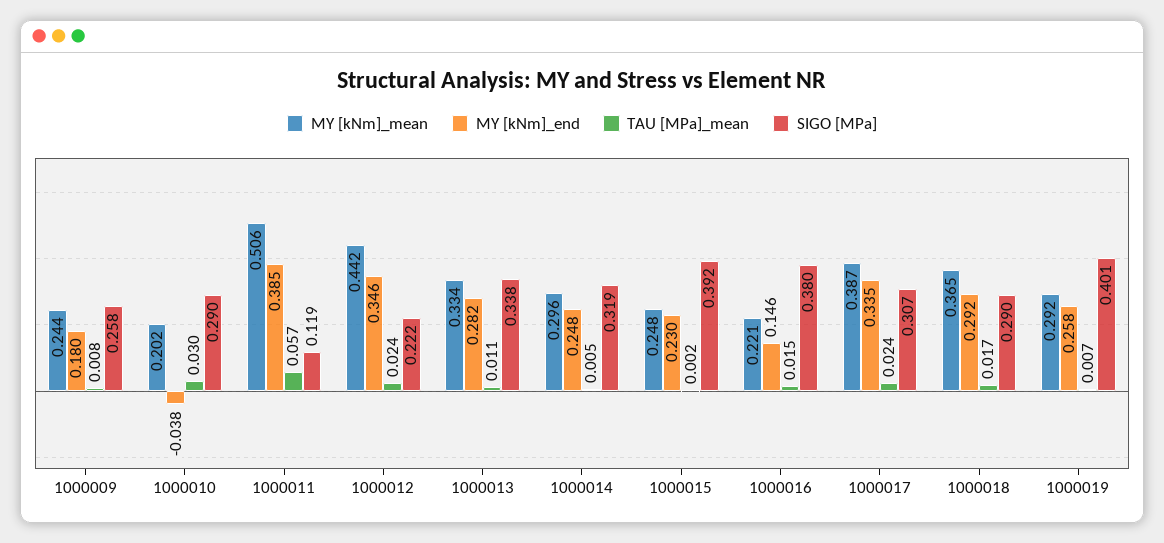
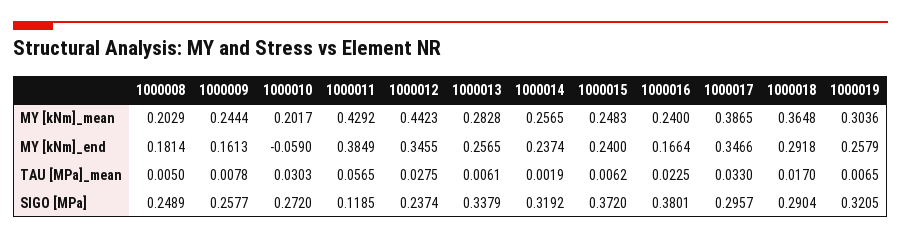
  {
    "MY [kNm]_mean": {
      "1000009": 0.2444,
      "1000010": 0.2017,
-     "1000011": 0.506,
+     "1000011": 0.4292,
      "1000012": 0.4423,
-     "1000013": 0.334,
+     "1000013": 0.2828,
-     "1000014": 0.296,
+     "1000014": 0.2565,
      "1000015": 0.2483,
-     "1000016": 0.221,
+     "1000016": 0.24,
      "1000017": 0.3865,
      "1000018": 0.3648,
-     "1000019": 0.292
+     "1000019": 0.3036,
+     "1000008": 0.2029
    },
    "MY [kNm]_end": {
-     "1000009": 0.18,
+     "1000009": 0.1613,
-     "1000010": -0.038,
+     "1000010": -0.059,
      "1000011": 0.3849,
      "1000012": 0.3455,
-     "1000013": 0.282,
+     "1000013": 0.2565,
-     "1000014": 0.248,
+     "1000014": 0.2374,
-     "1000015": 0.23,
+     "1000015": 0.24,
-     "1000016": 0.146,
+     "1000016": 0.1664,
-     "1000017": 0.335,
+     "1000017": 0.3466,
      "1000018": 0.2918,
-     "1000019": 0.2579
+     "1000019": 0.2579,
+     "1000008": 0.1814
    },
    "TAU [MPa]_mean": {
      "1000009": 0.0078,
      "1000010": 0.0303,
      "1000011": 0.0565,
-     "1000012": 0.024,
+     "1000012": 0.0275,
-     "1000013": 0.011,
+     "1000013": 0.0061,
-     "1000014": 0.005,
+     "1000014": 0.0019,
-     "1000015": 0.002,
+     "1000015": 0.0062,
-     "1000016": 0.015,
+     "1000016": 0.0225,
-     "1000017": 0.024,
+     "1000017": 0.033,
      "1000018": 0.017,
-     "1000019": 0.0065
+     "1000019": 0.0065,
+     "1000008": 0.005
    },
    "SIGO [MPa]": {
      "1000009": 0.2577,
-     "1000010": 0.29,
+     "1000010": 0.272,
      "1000011": 0.1185,
-     "1000012": 0.222,
+     "1000012": 0.2374,
      "1000013": 0.3379,
      "1000014": 0.3192,
-     "1000015": 0.392,
+     "1000015": 0.372,
      "1000016": 0.3801,
-     "1000017": 0.307,
+     "1000017": 0.2957,
      "1000018": 0.2904,
-     "1000019": 0.401
+     "1000019": 0.3205,
+     "1000008": 0.2489
    }
  }

